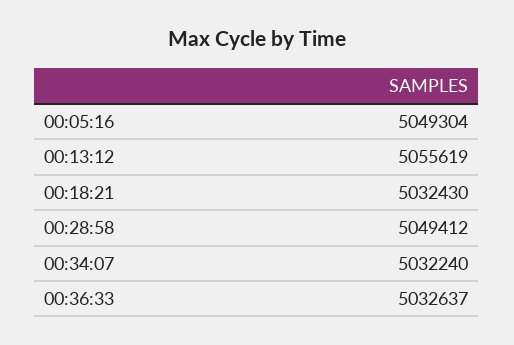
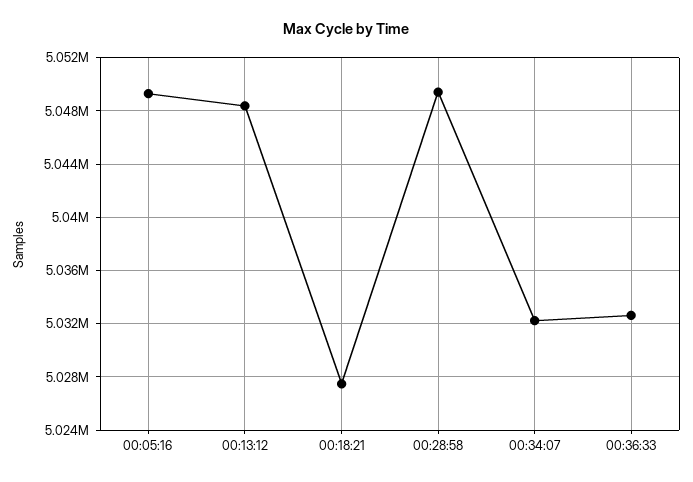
  {
    "00:05:16": 5049304,
-   "00:13:12": 5055619,
+   "00:13:12": 5048500,
-   "00:18:21": 5032430,
+   "00:18:21": 5027500,
    "00:28:58": 5049412,
    "00:34:07": 5032240,
    "00:36:33": 5032637
  }

